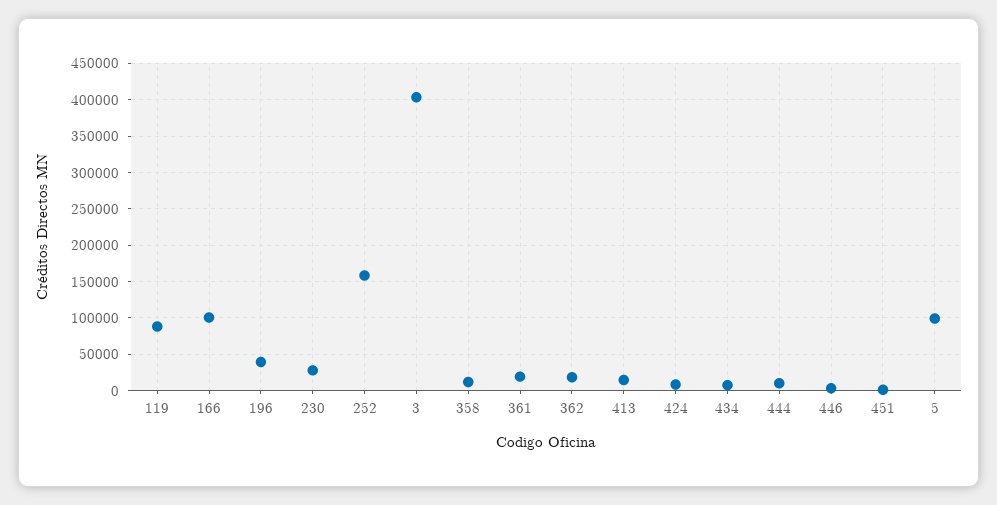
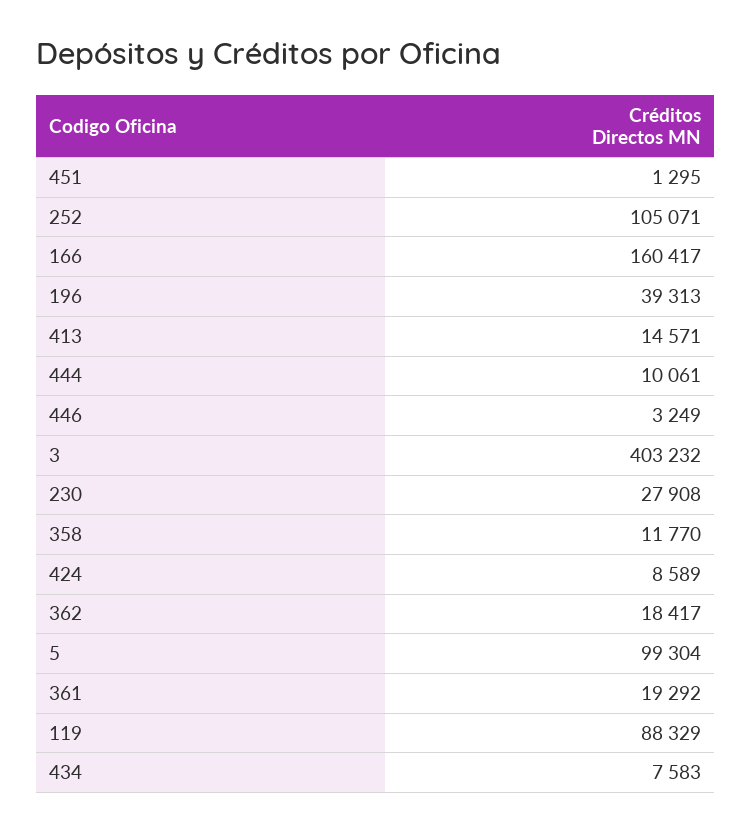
  {
    "119": 88329,
-   "166": 100000,
+   "166": 160417,
    "196": 39313,
    "230": 27908,
-   "252": 160000,
+   "252": 105071,
    "3": 403232,
    "358": 11770,
    "361": 19292,
    "362": 18417,
    "413": 14571,
    "424": 8589,
    "434": 7583,
    "444": 10061,
    "446": 3249,
    "451": 1295,
    "5": 99304
  }

